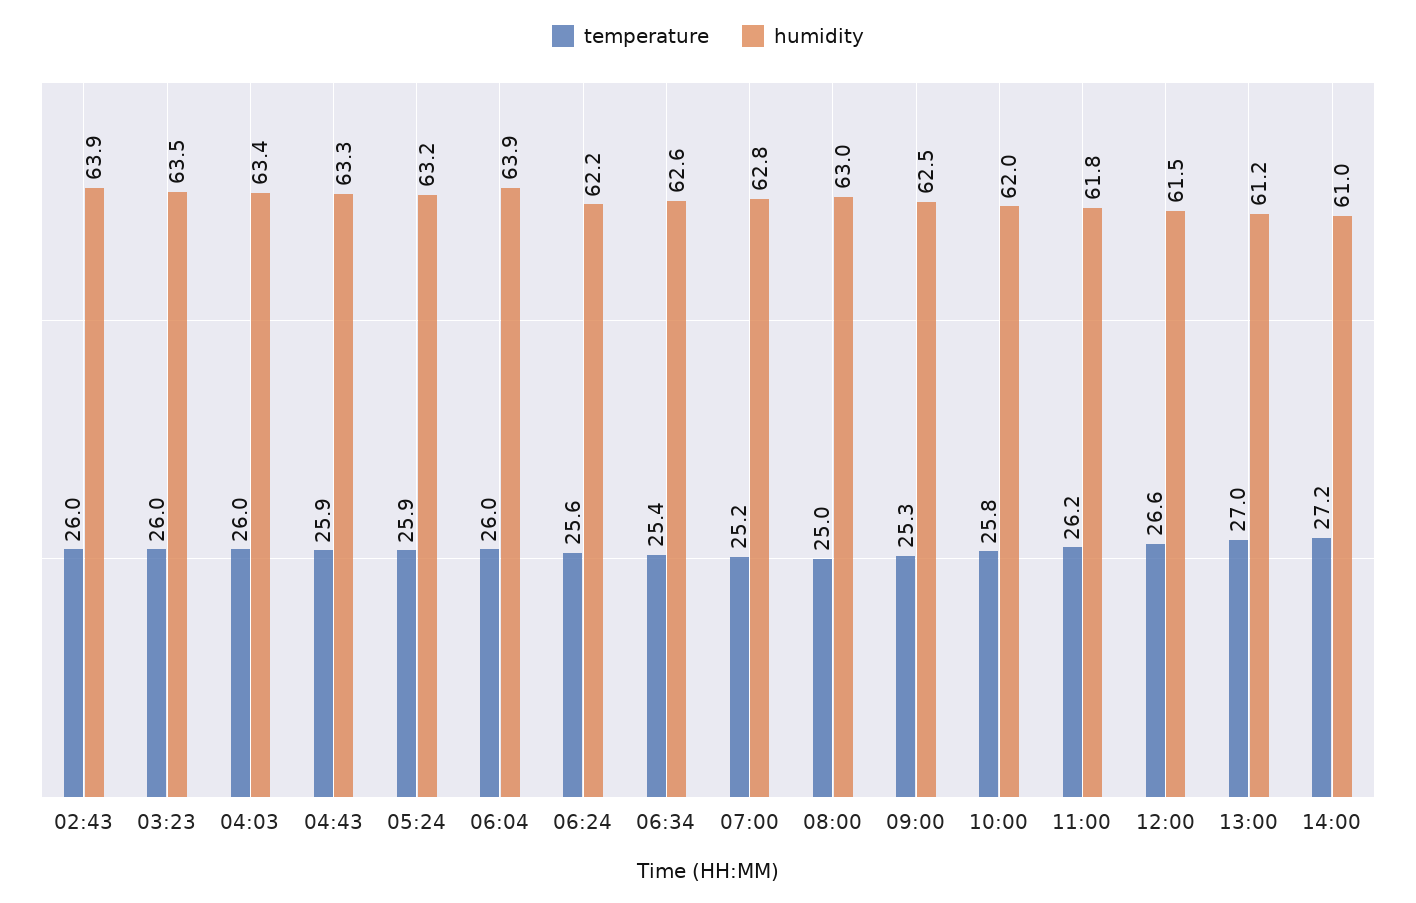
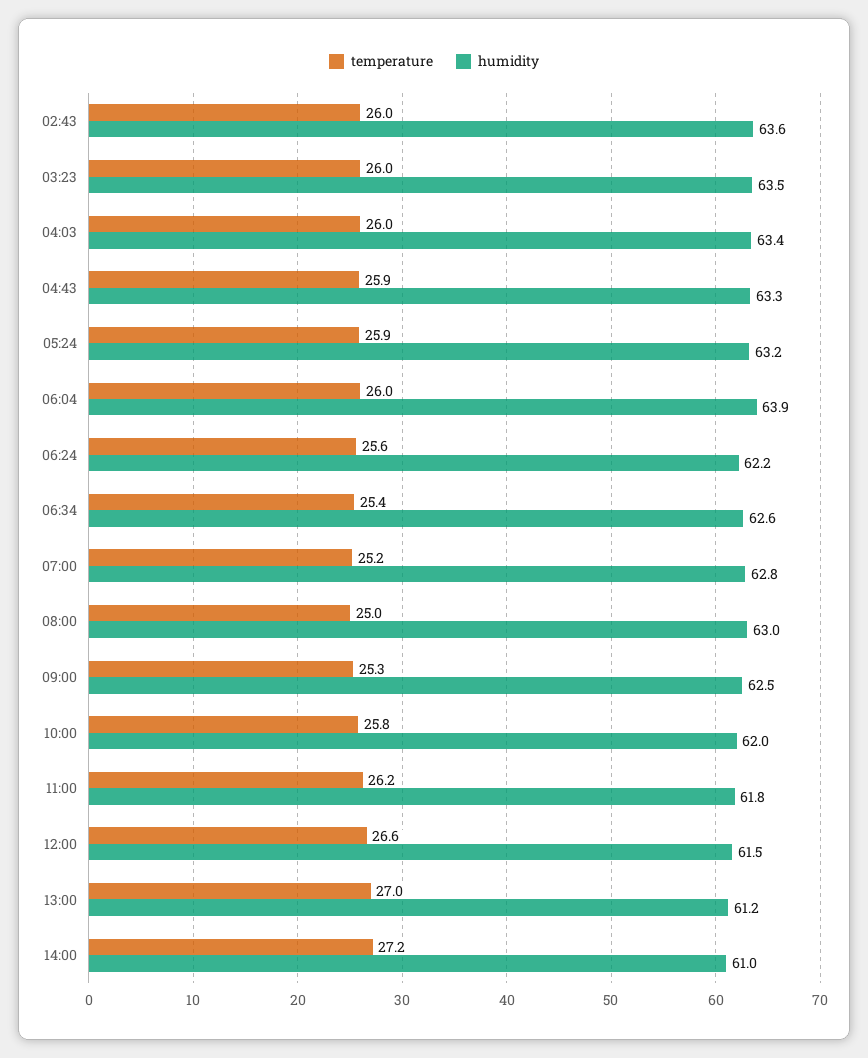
  {
    "temperature": {
      "02:43": 26,
      "03:23": 26,
      "04:03": 26,
      "04:43": 25.9,
      "05:24": 25.9,
      "06:04": 26,
      "06:24": 25.6,
      "06:34": 25.4,
      "07:00": 25.2,
      "08:00": 25,
      "09:00": 25.3,
      "10:00": 25.8,
      "11:00": 26.2,
      "12:00": 26.6,
      "13:00": 27,
      "14:00": 27.2
    },
    "humidity": {
-     "02:43": 63.9,
+     "02:43": 63.6,
      "03:23": 63.5,
      "04:03": 63.4,
      "04:43": 63.3,
      "05:24": 63.2,
      "06:04": 63.9,
      "06:24": 62.2,
      "06:34": 62.6,
      "07:00": 62.8,
      "08:00": 63,
      "09:00": 62.5,
      "10:00": 62,
      "11:00": 61.8,
      "12:00": 61.5,
      "13:00": 61.2,
      "14:00": 61
    }
  }

